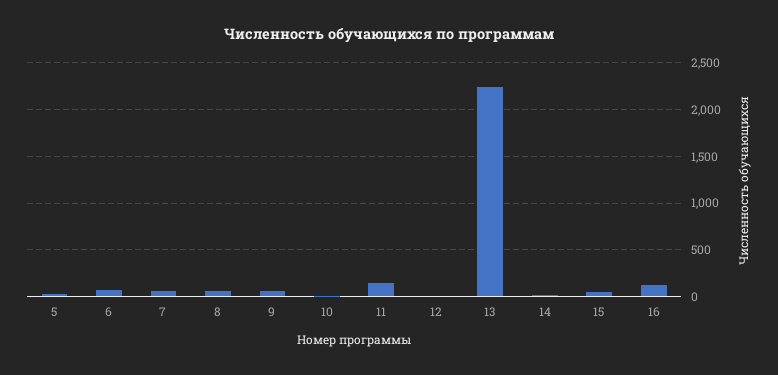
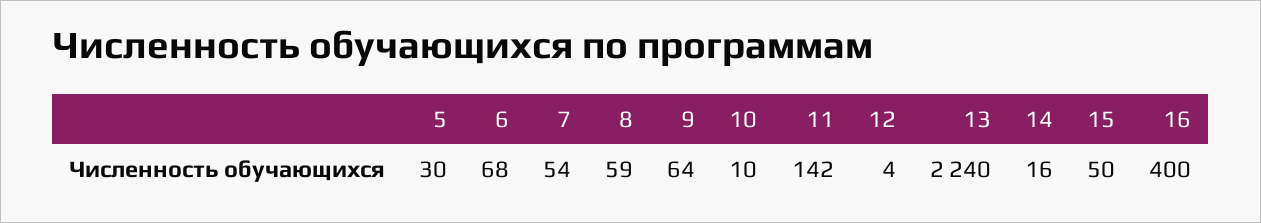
  {
    "5": 30,
    "6": 68,
    "7": 54,
    "8": 59,
    "9": 64,
    "10": 10,
    "11": 142,
    "12": 4,
    "13": 2240,
    "14": 16,
    "15": 50,
-   "16": 100
+   "16": 400
  }

